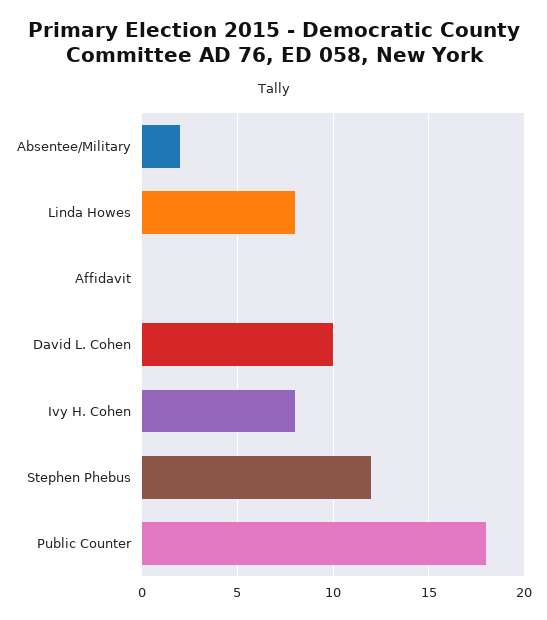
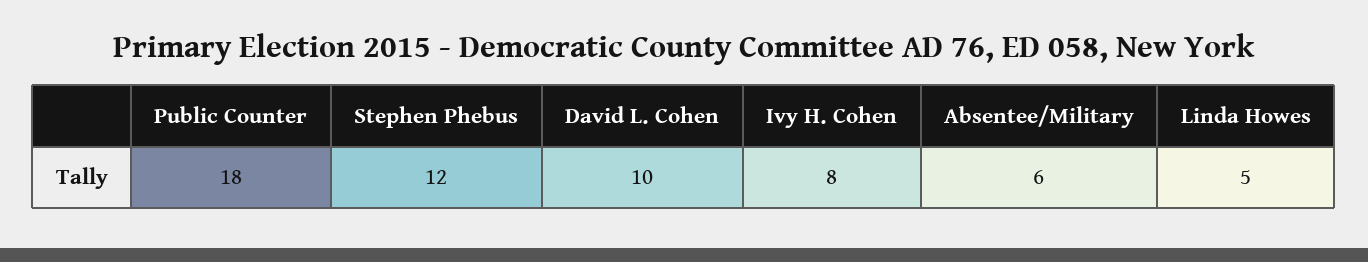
  {
-   "Absentee/Military": 2,
+   "Absentee/Military": 6,
-   "Linda Howes": 8,
+   "Linda Howes": 5,
-   "Affidavit": 0,
    "David L. Cohen": 10,
    "Ivy H. Cohen": 8,
    "Stephen Phebus": 12,
    "Public Counter": 18
  }

